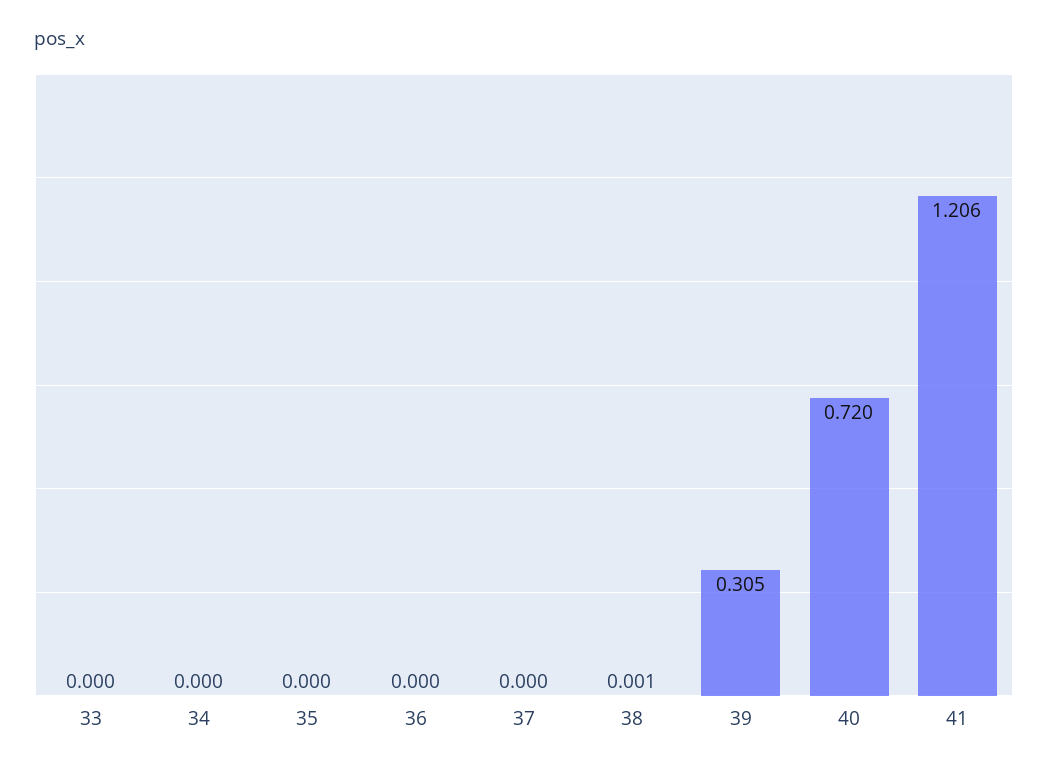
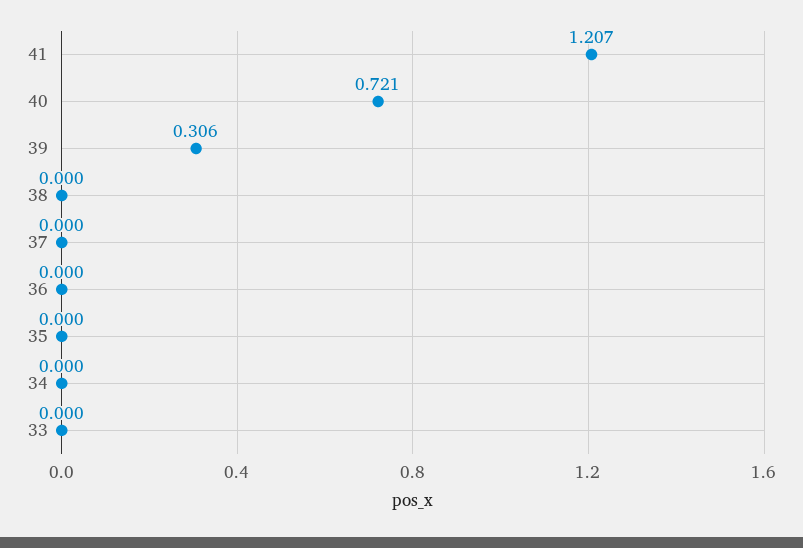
  {
    "33": 0,
    "34": 0,
    "35": 0,
    "36": 0,
    "37": 0,
-   "38": 0.001,
+   "38": 0,
-   "39": 0.305,
+   "39": 0.306,
-   "40": 0.72,
+   "40": 0.721,
-   "41": 1.206
+   "41": 1.207
  }

